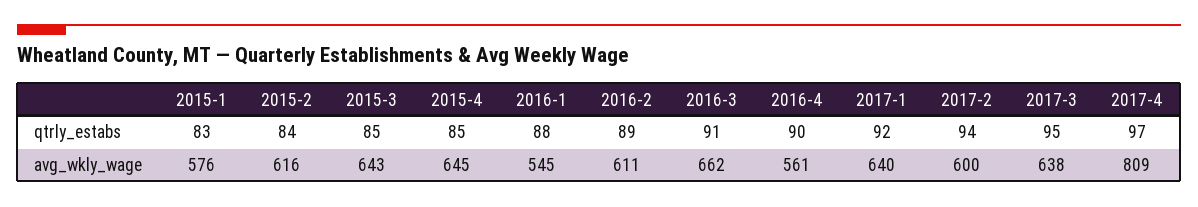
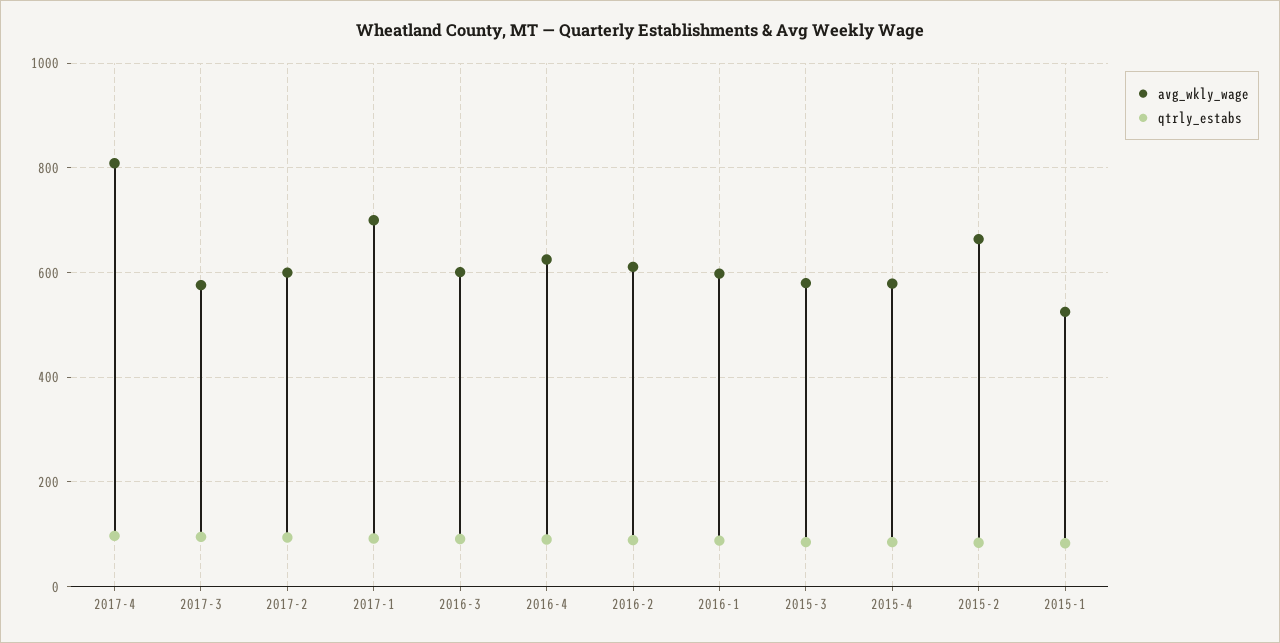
  {
    "qtrly_estabs": {
      "2015-1": 83,
      "2015-2": 84,
      "2015-3": 85,
      "2015-4": 85,
      "2016-1": 88,
      "2016-2": 89,
      "2016-3": 91,
      "2016-4": 90,
      "2017-1": 92,
      "2017-2": 94,
      "2017-3": 95,
      "2017-4": 97
    },
    "avg_wkly_wage": {
-     "2015-1": 576,
+     "2015-1": 520,
-     "2015-2": 616,
+     "2015-2": 660,
-     "2015-3": 643,
+     "2015-3": 580,
-     "2015-4": 645,
+     "2015-4": 580,
-     "2016-1": 545,
+     "2016-1": 600,
      "2016-2": 611,
-     "2016-3": 662,
+     "2016-3": 600,
-     "2016-4": 561,
+     "2016-4": 620,
-     "2017-1": 640,
+     "2017-1": 700,
      "2017-2": 600,
-     "2017-3": 638,
+     "2017-3": 580,
      "2017-4": 809
    }
  }

